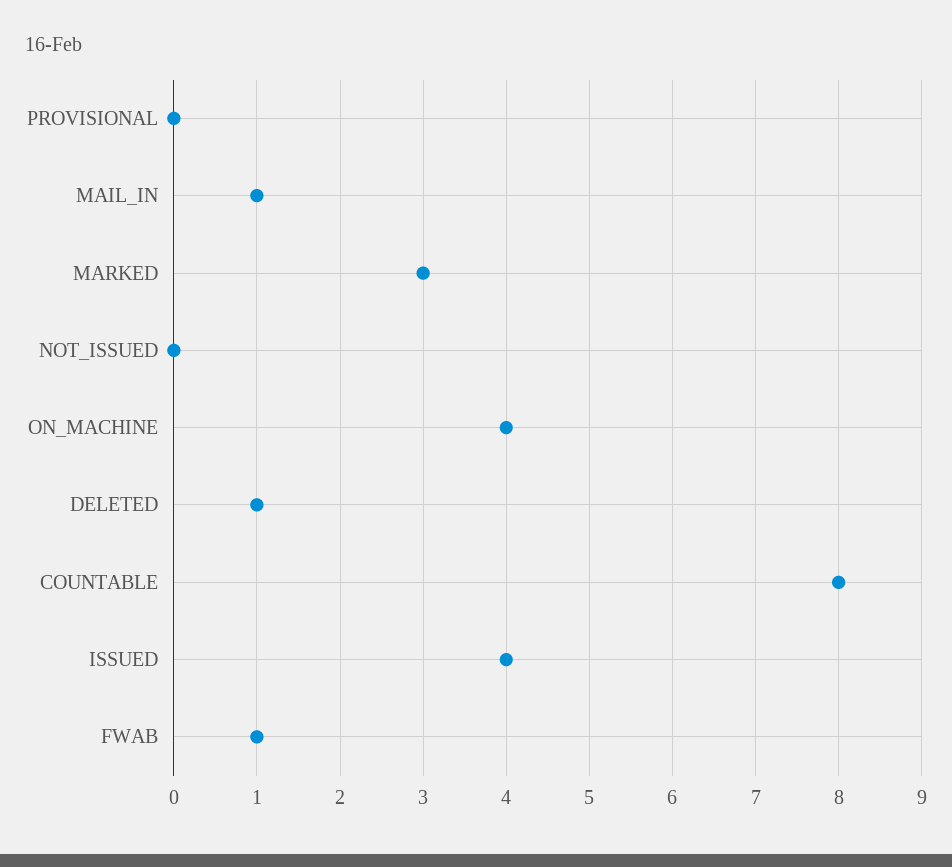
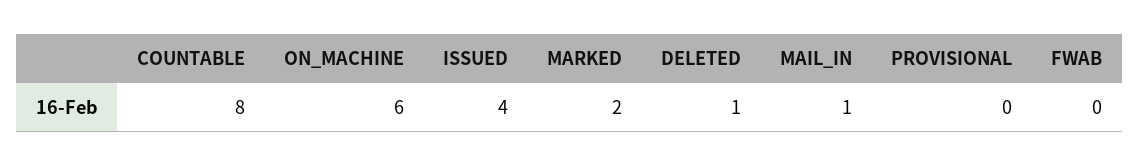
  {
    "PROVISIONAL": 0,
    "MAIL_IN": 1,
-   "MARKED": 3,
+   "MARKED": 2,
-   "NOT_ISSUED": 0,
-   "ON_MACHINE": 4,
+   "ON_MACHINE": 6,
    "DELETED": 1,
    "COUNTABLE": 8,
    "ISSUED": 4,
-   "FWAB": 1
+   "FWAB": 0
  }

